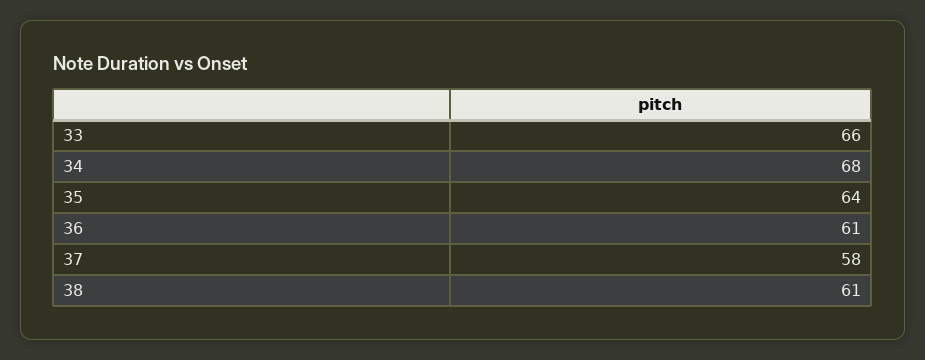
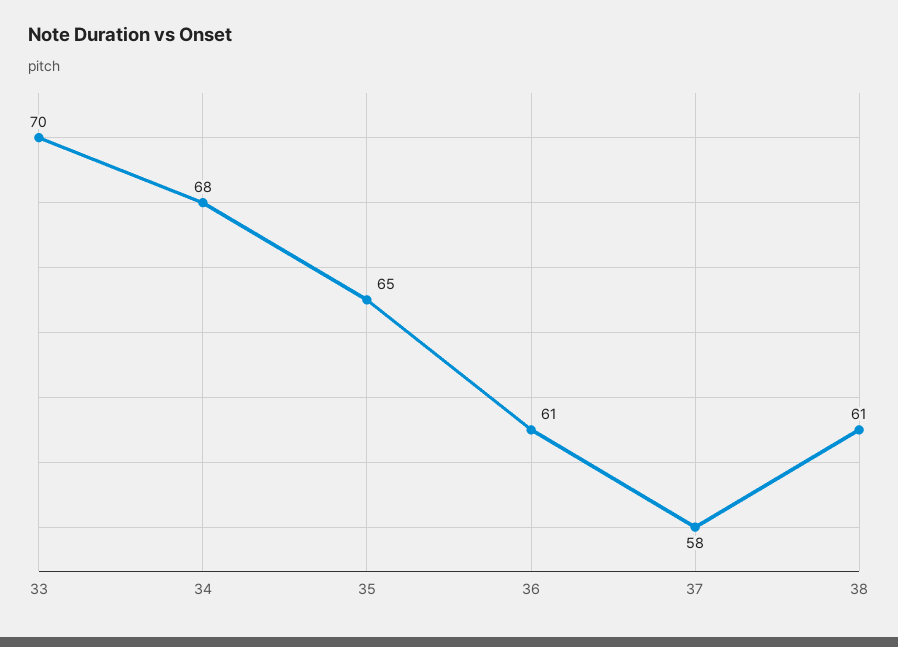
  {
-   "33": 66,
+   "33": 70,
    "34": 68,
-   "35": 64,
+   "35": 65,
    "36": 61,
    "37": 58,
    "38": 61
  }

